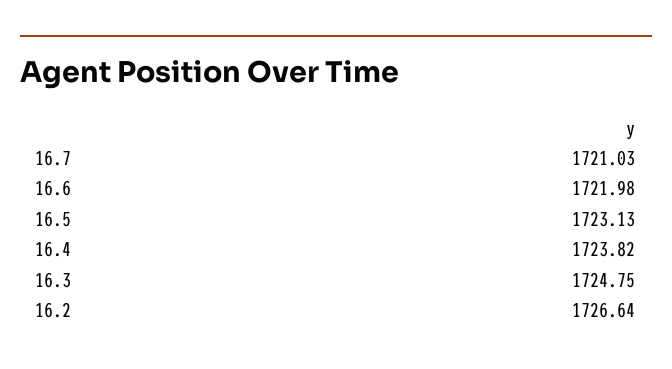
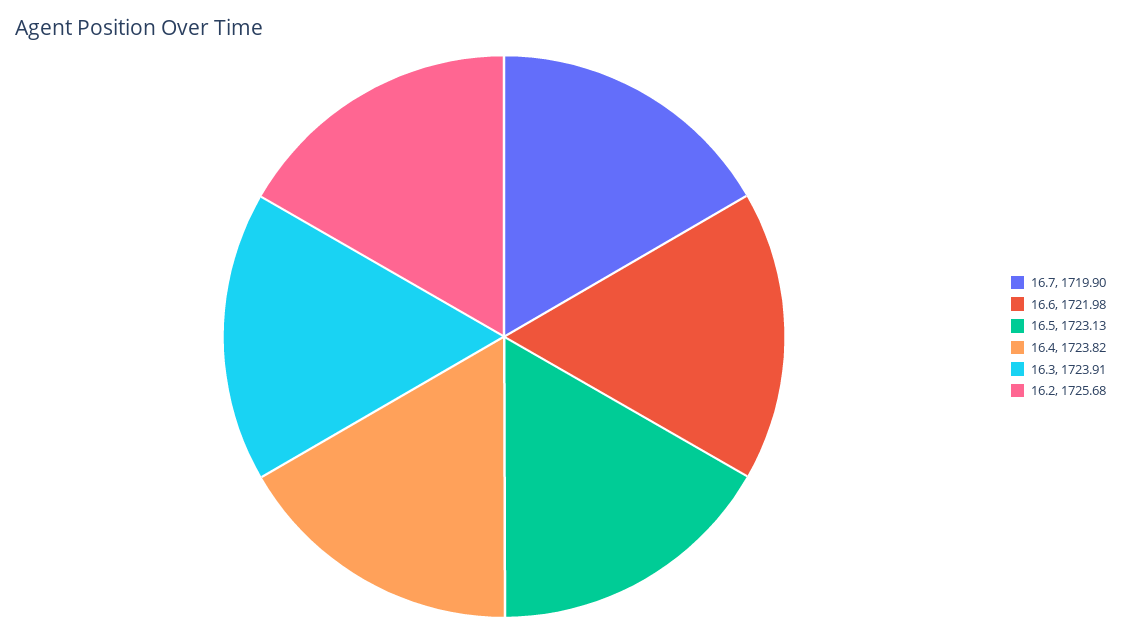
  {
-   "16.7": 1721.03,
+   "16.7": 1719.9,
    "16.6": 1721.98,
    "16.5": 1723.13,
    "16.4": 1723.82,
-   "16.3": 1724.75,
+   "16.3": 1723.91,
-   "16.2": 1726.64
+   "16.2": 1725.68
  }

